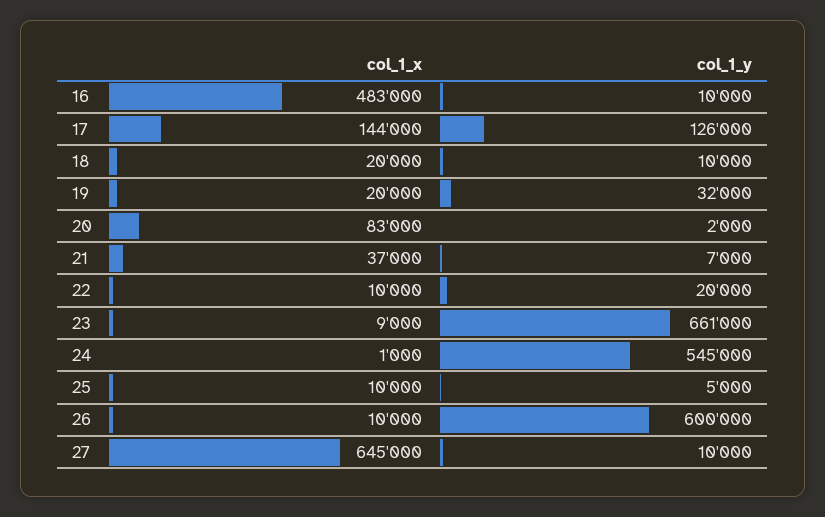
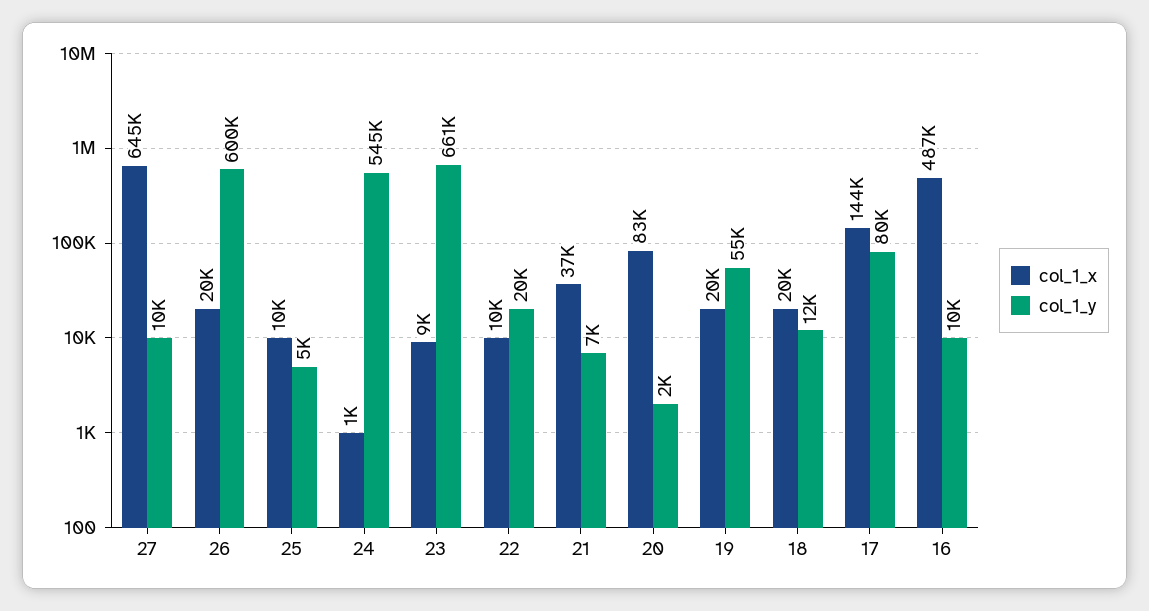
  {
    "col_1_x": {
-     "16": 483000,
+     "16": 487000,
      "17": 144000,
      "18": 20000,
      "19": 20000,
      "20": 83000,
      "21": 37000,
      "22": 10000,
      "23": 9000,
      "24": 1000,
      "25": 10000,
-     "26": 10000,
+     "26": 20000,
      "27": 645000
    },
    "col_1_y": {
      "16": 10000,
-     "17": 126000,
+     "17": 80000,
-     "18": 10000,
+     "18": 12000,
-     "19": 32000,
+     "19": 55000,
      "20": 2000,
      "21": 7000,
      "22": 20000,
      "23": 661000,
      "24": 545000,
      "25": 5000,
      "26": 600000,
      "27": 10000
    }
  }

